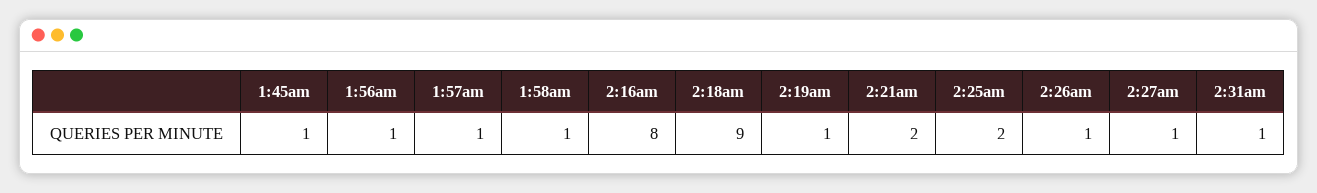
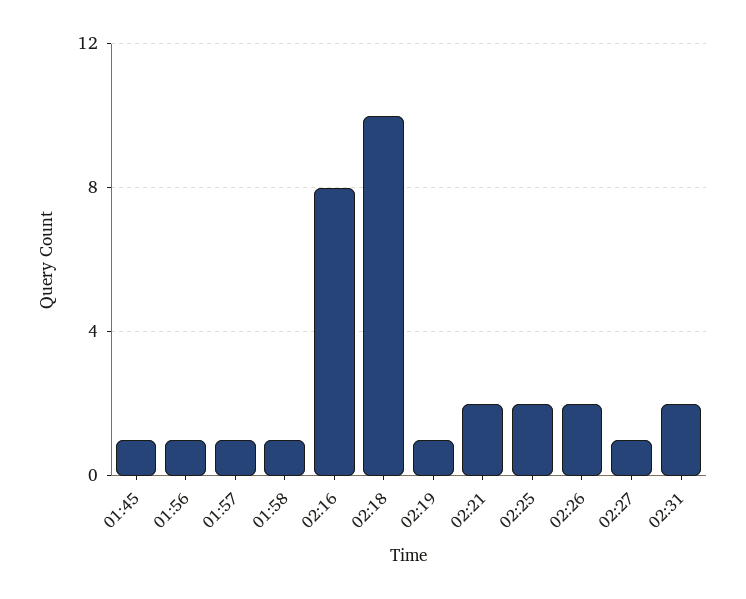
  {
    "1:45am": 1,
    "1:56am": 1,
    "1:57am": 1,
    "1:58am": 1,
    "2:16am": 8,
-   "2:18am": 9,
+   "2:18am": 10,
    "2:19am": 1,
    "2:21am": 2,
    "2:25am": 2,
-   "2:26am": 1,
+   "2:26am": 2,
    "2:27am": 1,
-   "2:31am": 1
+   "2:31am": 2
  }

